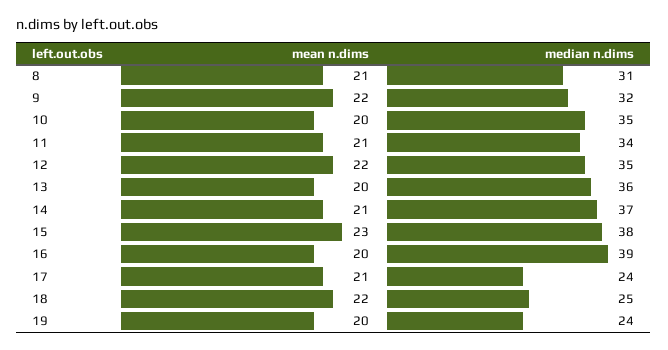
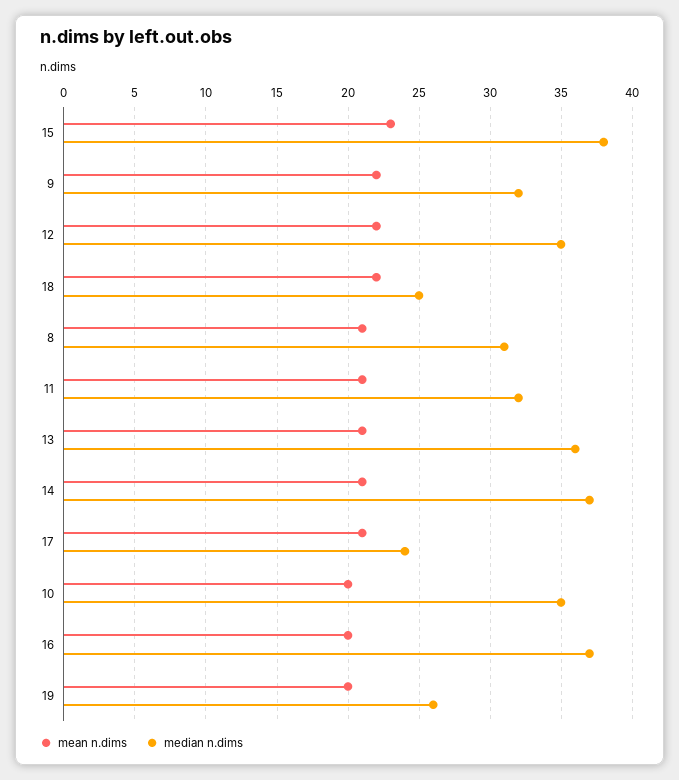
  {
    "mean n.dims": {
      "8": 21,
      "9": 22,
      "10": 20,
      "11": 21,
      "12": 22,
-     "13": 20,
+     "13": 21,
      "14": 21,
      "15": 23,
      "16": 20,
      "17": 21,
      "18": 22,
      "19": 20
    },
    "median n.dims": {
      "8": 31,
      "9": 32,
      "10": 35,
-     "11": 34,
+     "11": 32,
      "12": 35,
      "13": 36,
      "14": 37,
      "15": 38,
-     "16": 39,
+     "16": 37,
      "17": 24,
      "18": 25,
-     "19": 24
+     "19": 26
    }
  }

